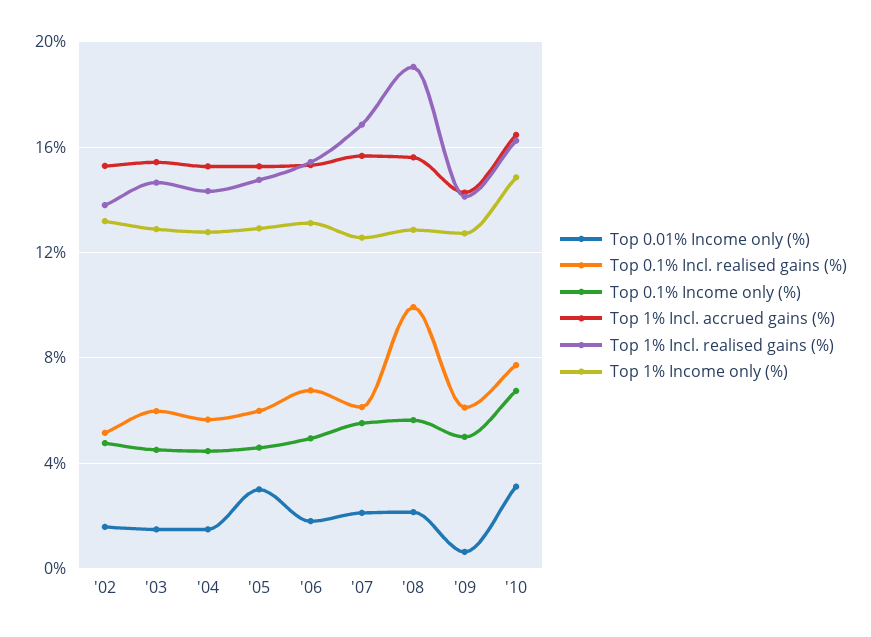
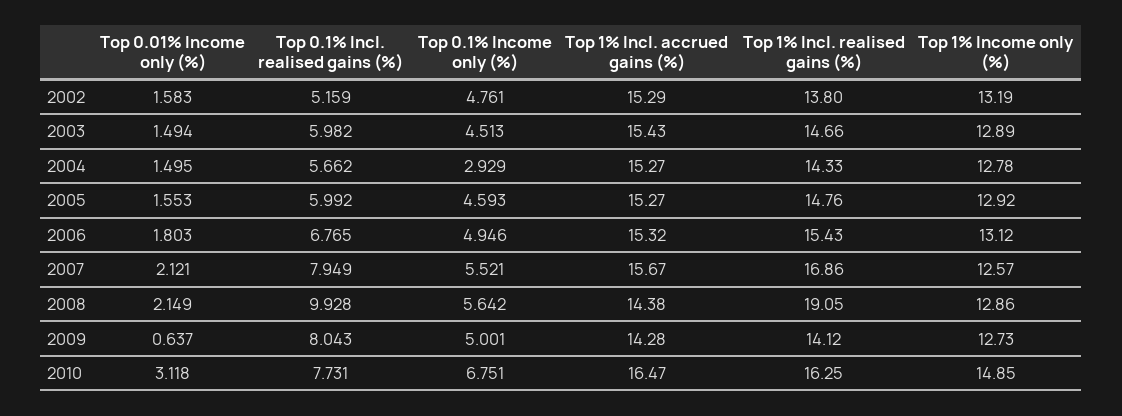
  {
    "Top 0.01% Income only (%)": {
      "'02": 1.583,
      "'03": 1.494,
      "'04": 1.495,
-     "'05": 3,
+     "'05": 1.553,
      "'06": 1.803,
      "'07": 2.121,
      "'08": 2.149,
      "'09": 0.637,
      "'10": 3.118
    },
    "Top 0.1% Incl. realised gains (%)": {
      "'02": 5.159,
      "'03": 5.982,
      "'04": 5.662,
      "'05": 5.992,
      "'06": 6.765,
-     "'07": 6,
+     "'07": 7.949,
      "'08": 9.928,
-     "'09": 6,
+     "'09": 8.043,
      "'10": 7.731
    },
    "Top 0.1% Income only (%)": {
      "'02": 4.761,
      "'03": 4.513,
-     "'04": 4.5,
+     "'04": 2.929,
      "'05": 4.593,
      "'06": 4.946,
      "'07": 5.521,
      "'08": 5.642,
      "'09": 5.001,
      "'10": 6.751
    },
    "Top 1% Incl. accrued gains (%)": {
      "'02": 15.29,
      "'03": 15.43,
      "'04": 15.27,
      "'05": 15.27,
      "'06": 15.32,
      "'07": 15.67,
-     "'08": 15.5,
+     "'08": 14.38,
      "'09": 14.28,
      "'10": 16.47
    },
    "Top 1% Incl. realised gains (%)": {
      "'02": 13.8,
      "'03": 14.66,
      "'04": 14.33,
      "'05": 14.76,
      "'06": 15.43,
      "'07": 16.86,
      "'08": 19.05,
      "'09": 14.12,
      "'10": 16.25
    },
    "Top 1% Income only (%)": {
      "'02": 13.19,
      "'03": 12.89,
      "'04": 12.78,
      "'05": 12.92,
      "'06": 13.12,
      "'07": 12.57,
      "'08": 12.86,
      "'09": 12.73,
      "'10": 14.85
    }
  }

